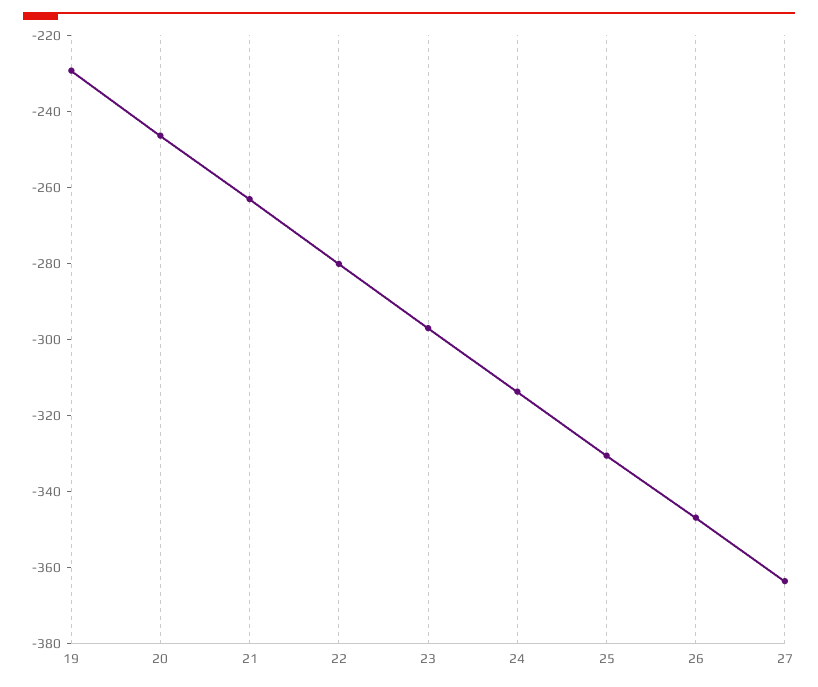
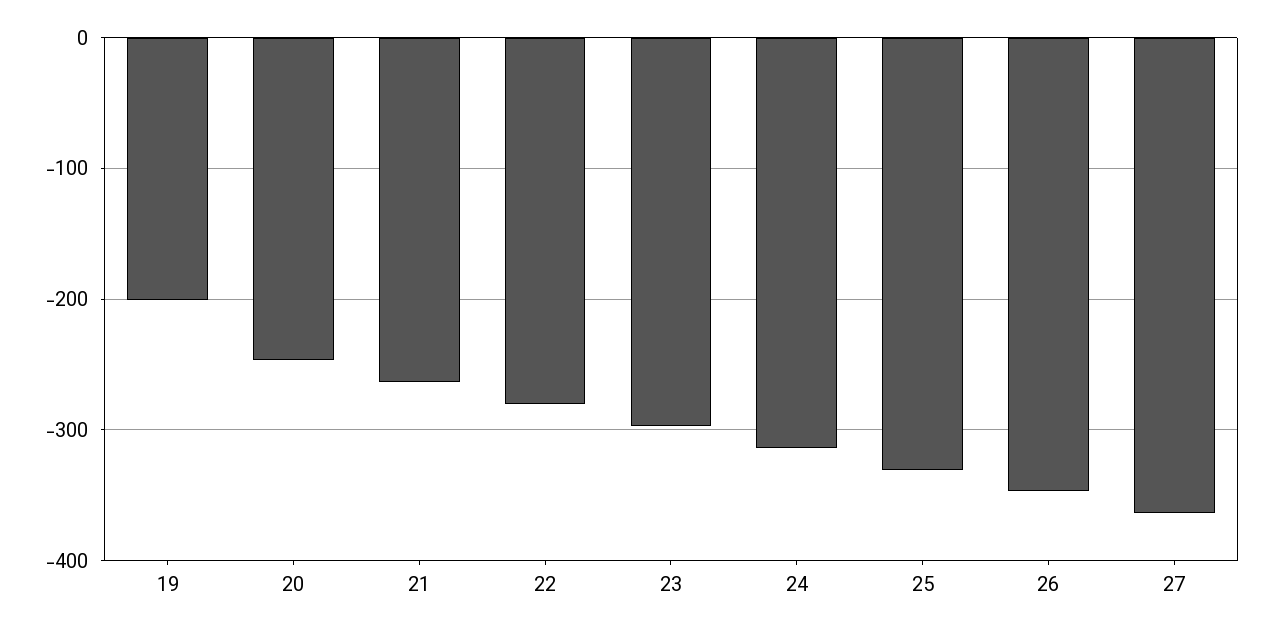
  {
-   "19": -230,
+   "19": -200,
    "20": -245,
    "21": -265,
    "22": -280,
    "23": -295,
    "24": -315,
    "25": -330,
    "26": -345,
    "27": -365
  }

